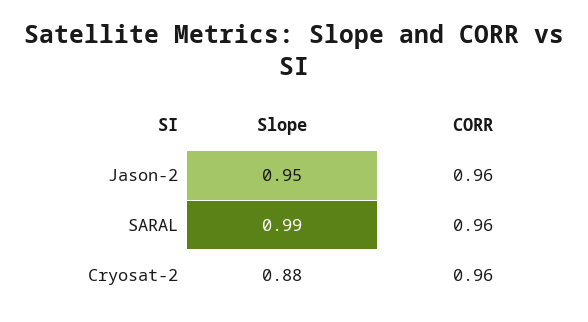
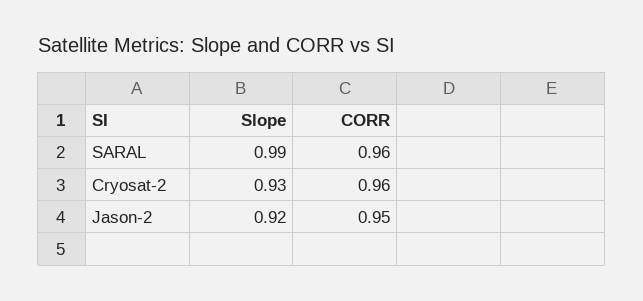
  {
    "Slope": {
-     "Jason-2": 0.95,
+     "Jason-2": 0.92,
      "SARAL": 0.99,
-     "Cryosat-2": 0.88
+     "Cryosat-2": 0.93
    },
    "CORR": {
-     "Jason-2": 0.96,
+     "Jason-2": 0.95,
      "SARAL": 0.96,
      "Cryosat-2": 0.96
    }
  }

